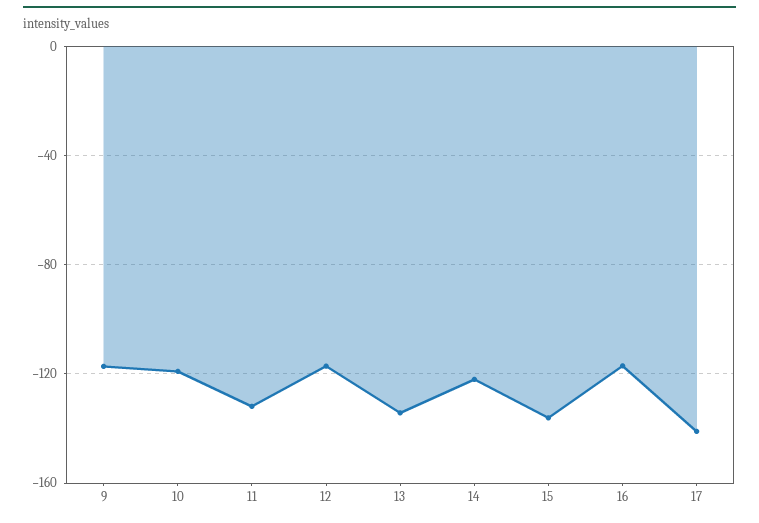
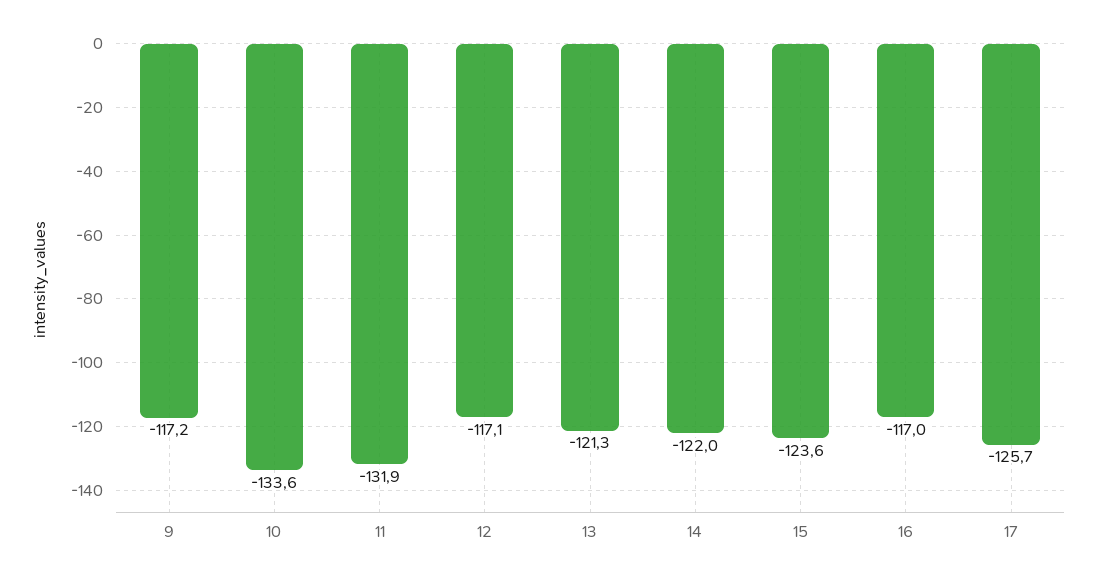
  {
    "9": -117.2,
-   "10": -120,
+   "10": -133.6,
    "11": -131.9,
    "12": -117.1,
-   "13": -135,
+   "13": -121.3,
    "14": -122,
-   "15": -135,
+   "15": -123.6,
    "16": -117,
-   "17": -140
+   "17": -125.7
  }

